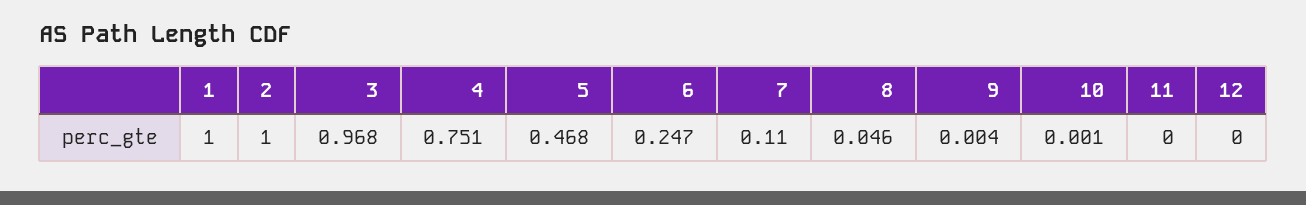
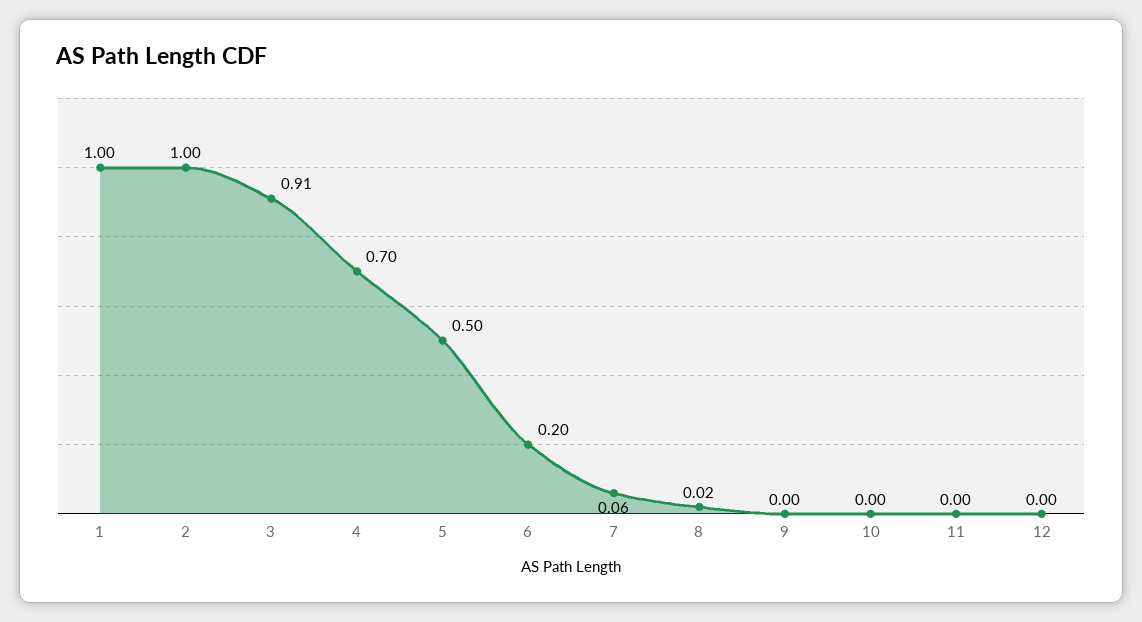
  {
    "1": 1,
    "2": 1,
-   "3": 0.968,
+   "3": 0.91,
-   "4": 0.751,
+   "4": 0.7,
-   "5": 0.468,
+   "5": 0.5,
-   "6": 0.247,
+   "6": 0.2,
-   "7": 0.11,
+   "7": 0.06,
-   "8": 0.046,
+   "8": 0.02,
    "9": 0.004,
    "10": 0.001,
    "11": 0,
    "12": 0
  }

